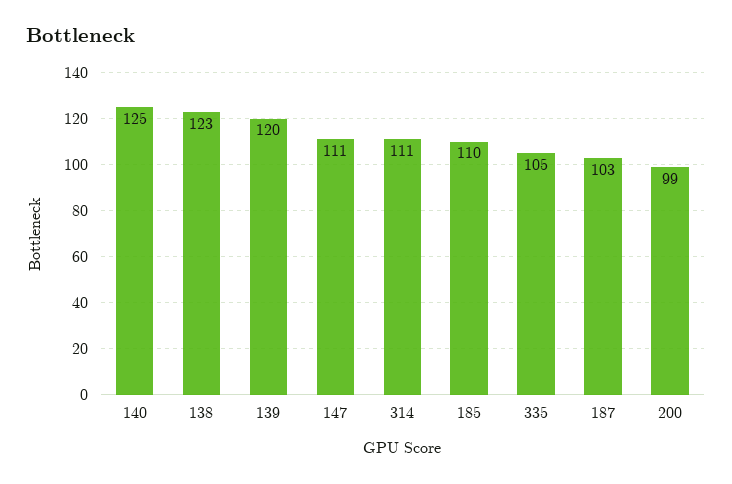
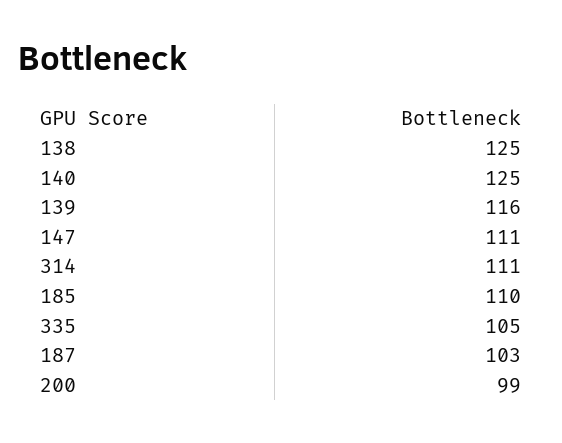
  {
    "140": 125,
-   "138": 123,
+   "138": 125,
-   "139": 120,
+   "139": 116,
    "147": 111,
    "314": 111,
    "185": 110,
    "335": 105,
    "187": 103,
    "200": 99
  }

